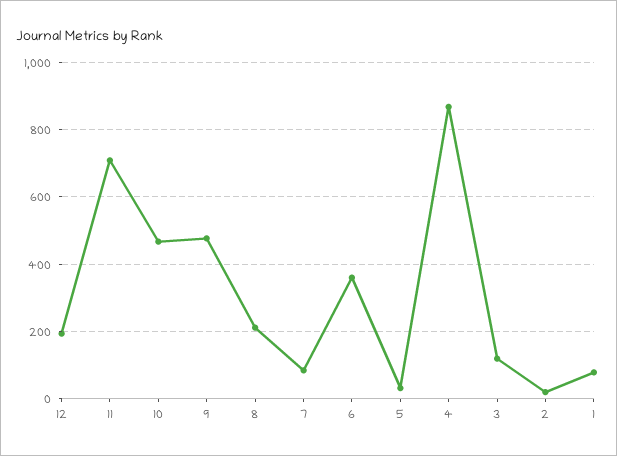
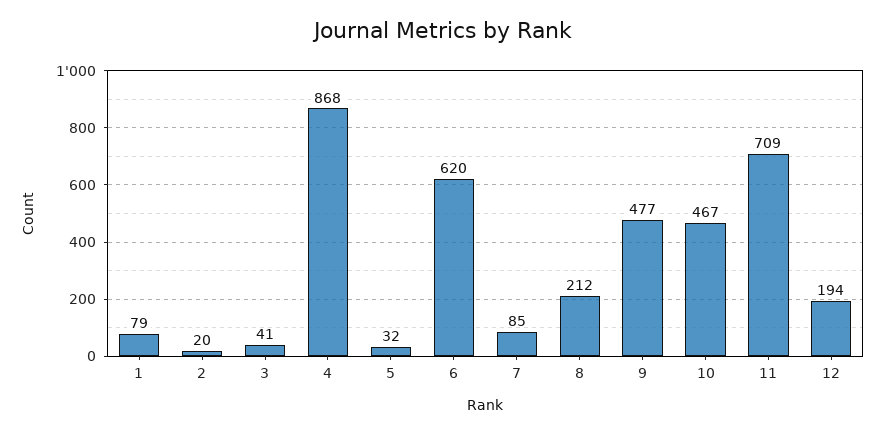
  {
    "12": 194,
    "11": 709,
    "10": 467,
    "9": 477,
    "8": 212,
    "7": 85,
-   "6": 360,
+   "6": 620,
    "5": 32,
    "4": 868,
-   "3": 120,
+   "3": 41,
    "2": 20,
    "1": 79
  }

